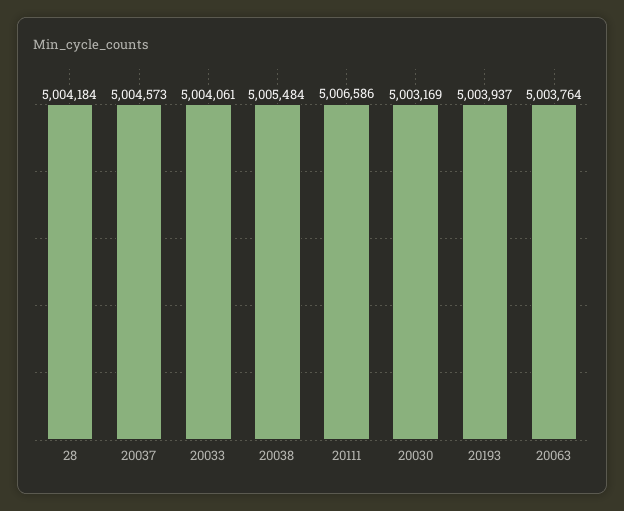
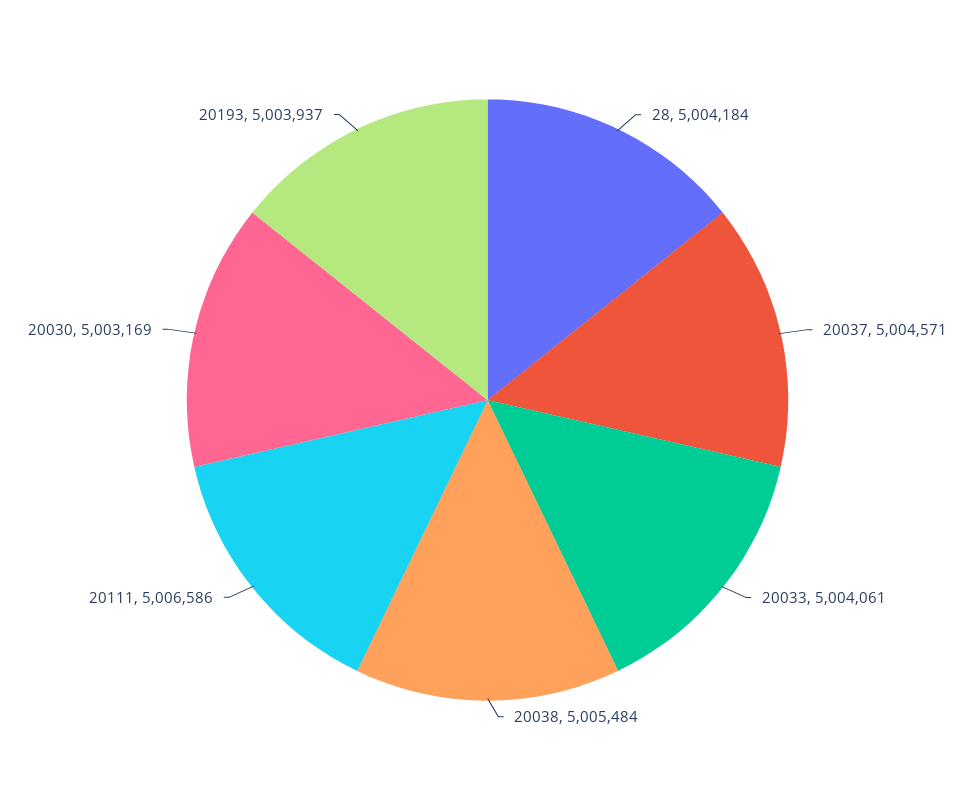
  {
    "28": 5004184,
-   "20037": 5004573,
+   "20037": 5004571,
    "20033": 5004061,
    "20038": 5005484,
    "20111": 5006586,
    "20030": 5003169,
-   "20193": 5003937,
+   "20193": 5003937
-   "20063": 5003764
  }

